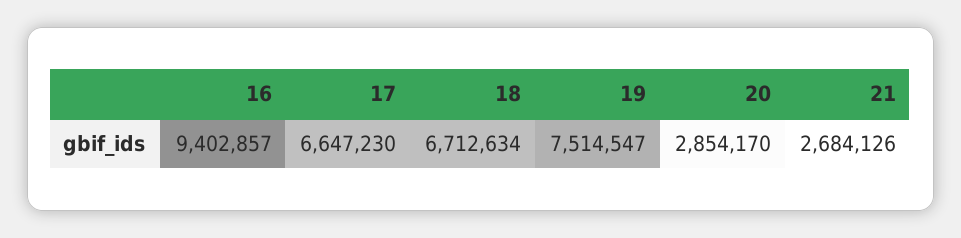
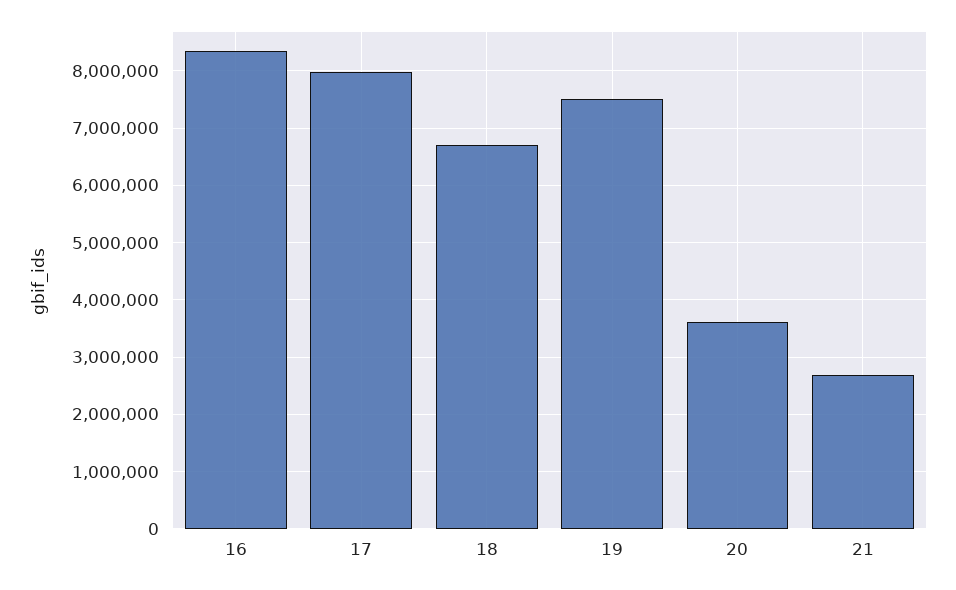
  {
-   "16": 9402857,
+   "16": 8400000,
-   "17": 6647230,
+   "17": 8000000,
    "18": 6712634,
    "19": 7514547,
-   "20": 2854170,
+   "20": 3600000,
    "21": 2684126
  }

